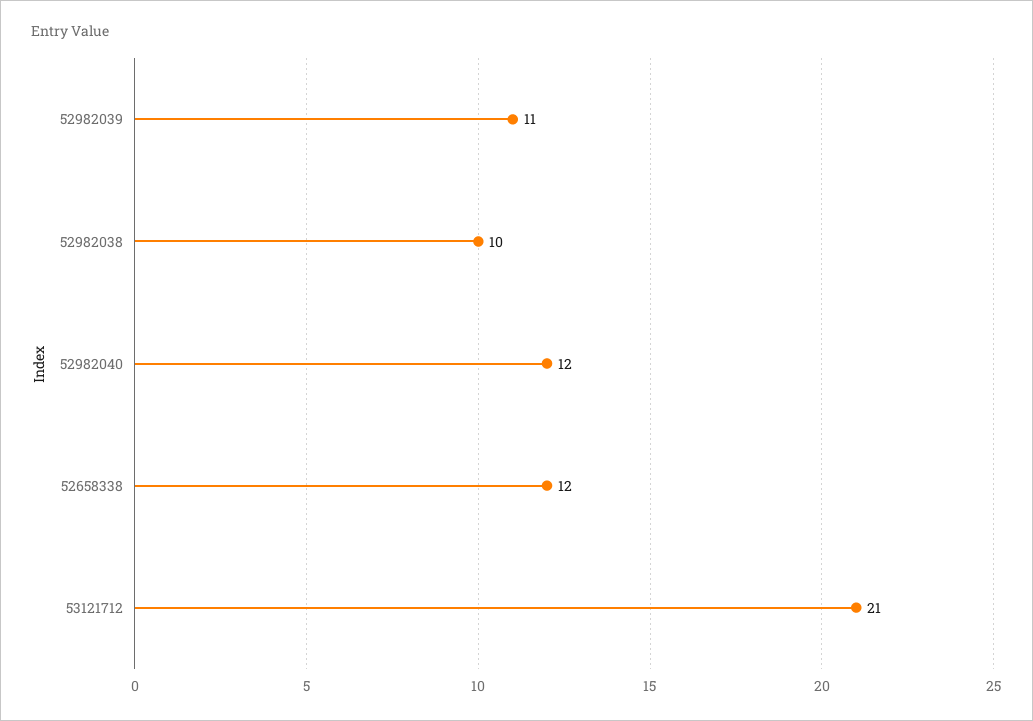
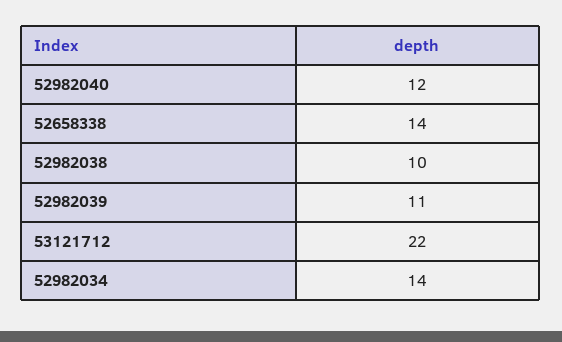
  {
    "52982039": 11,
    "52982038": 10,
    "52982040": 12,
-   "52658338": 12,
+   "52658338": 14,
-   "53121712": 21
+   "53121712": 22,
+   "52982034": 14
  }

